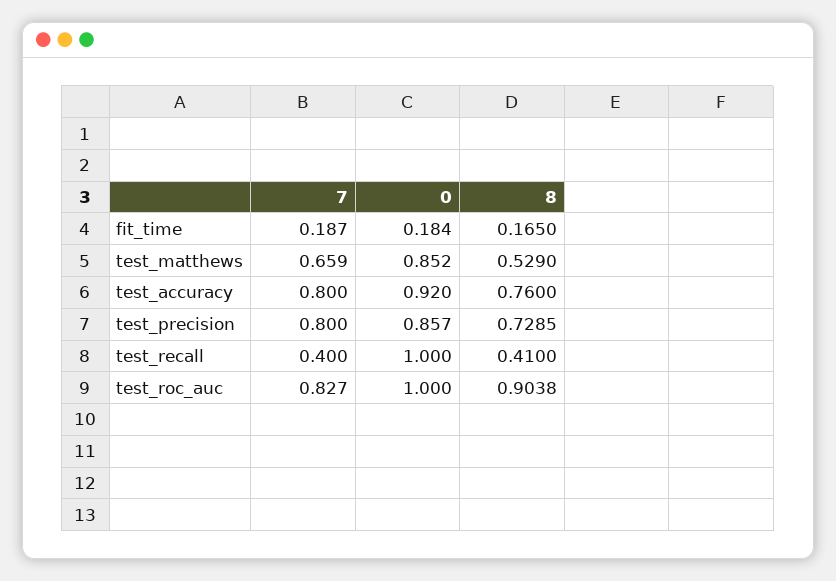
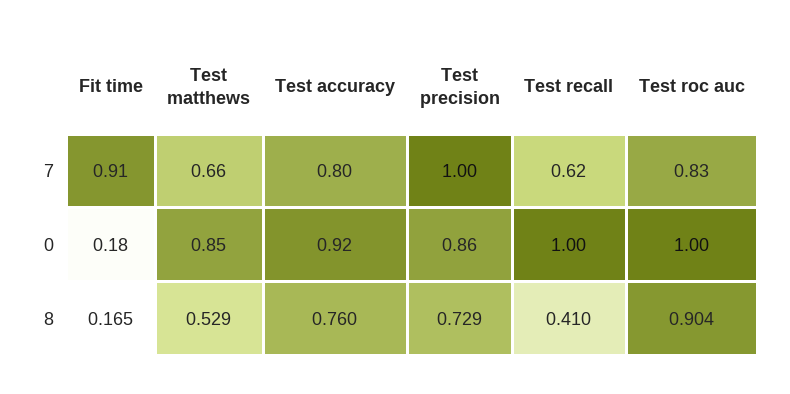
  {
    "7": {
-     "fit_time": 0.187,
+     "fit_time": 0.91,
      "test_matthews": 0.659,
      "test_accuracy": 0.8,
-     "test_precision": 0.8,
+     "test_precision": 1,
-     "test_recall": 0.4,
+     "test_recall": 0.62,
      "test_roc_auc": 0.827
    },
    "0": {
      "fit_time": 0.184,
      "test_matthews": 0.852,
      "test_accuracy": 0.92,
      "test_precision": 0.857,
      "test_recall": 1,
      "test_roc_auc": 1
    },
    "8": {
      "fit_time": 0.165,
      "test_matthews": 0.529,
      "test_accuracy": 0.76,
      "test_precision": 0.7285,
      "test_recall": 0.41,
      "test_roc_auc": 0.9038
    }
  }

